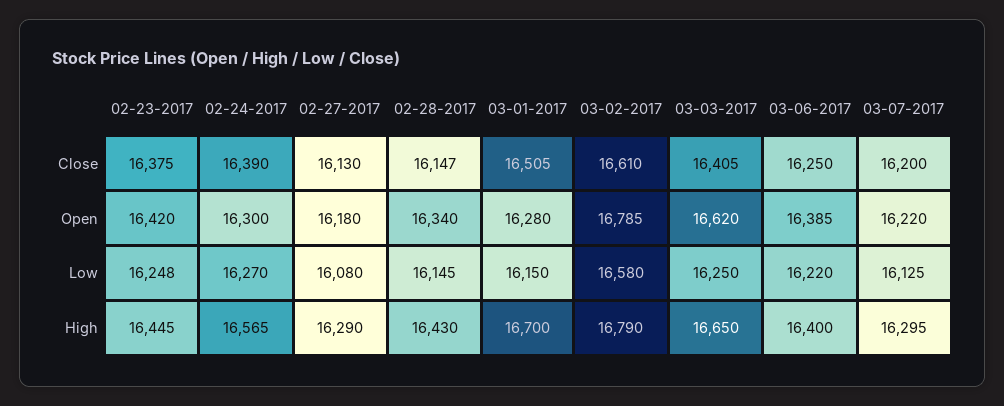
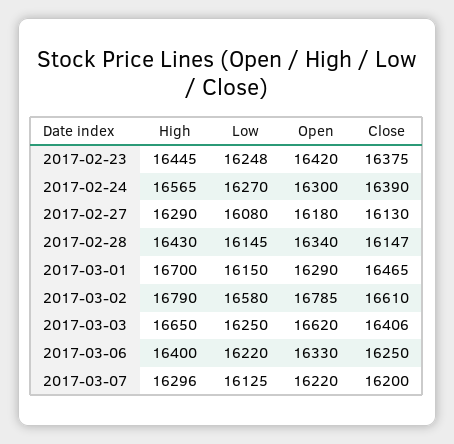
  {
    "02-23-2017": {
      "Close": 16375,
      "Open": 16420,
      "Low": 16248,
      "High": 16445
    },
    "02-24-2017": {
      "Close": 16390,
      "Open": 16300,
      "Low": 16270,
      "High": 16565
    },
    "02-27-2017": {
      "Close": 16130,
      "Open": 16180,
      "Low": 16080,
      "High": 16290
    },
    "02-28-2017": {
      "Close": 16147,
      "Open": 16340,
      "Low": 16145,
      "High": 16430
    },
    "03-01-2017": {
-     "Close": 16505,
+     "Close": 16465,
-     "Open": 16280,
+     "Open": 16290,
      "Low": 16150,
      "High": 16700
    },
    "03-02-2017": {
      "Close": 16610,
      "Open": 16785,
      "Low": 16580,
      "High": 16790
    },
    "03-03-2017": {
-     "Close": 16405,
+     "Close": 16406,
      "Open": 16620,
      "Low": 16250,
      "High": 16650
    },
    "03-06-2017": {
      "Close": 16250,
-     "Open": 16385,
+     "Open": 16330,
      "Low": 16220,
      "High": 16400
    },
    "03-07-2017": {
      "Close": 16200,
      "Open": 16220,
      "Low": 16125,
-     "High": 16295
+     "High": 16296
    }
  }

